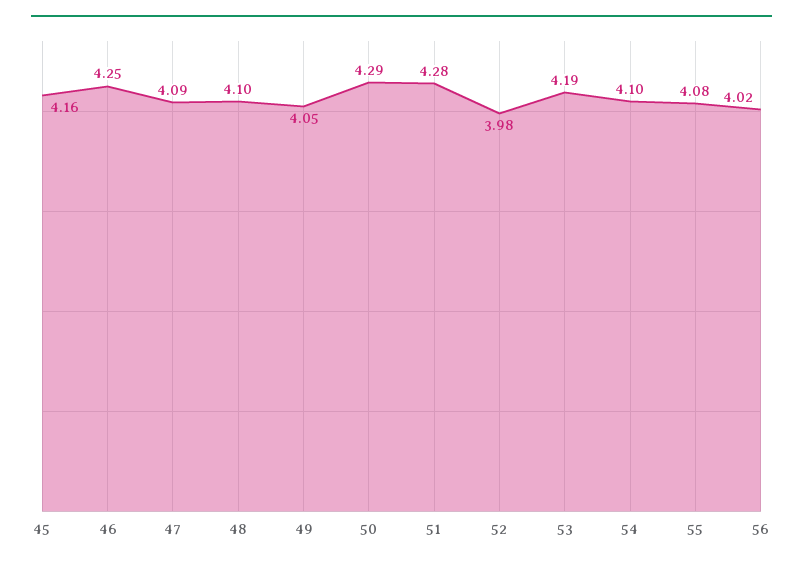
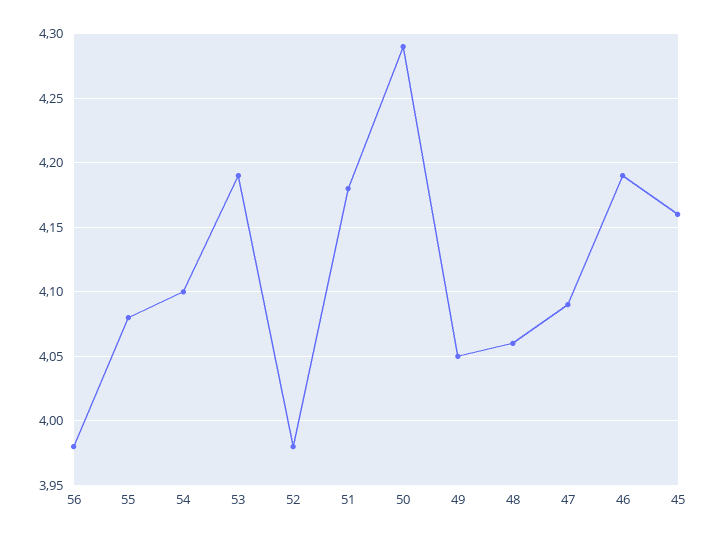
  {
    "45": 4.16,
-   "46": 4.25,
+   "46": 4.19,
    "47": 4.09,
-   "48": 4.1,
+   "48": 4.06,
    "49": 4.05,
    "50": 4.29,
-   "51": 4.28,
+   "51": 4.18,
    "52": 3.98,
    "53": 4.19,
    "54": 4.1,
    "55": 4.08,
-   "56": 4.02
+   "56": 3.98
  }

